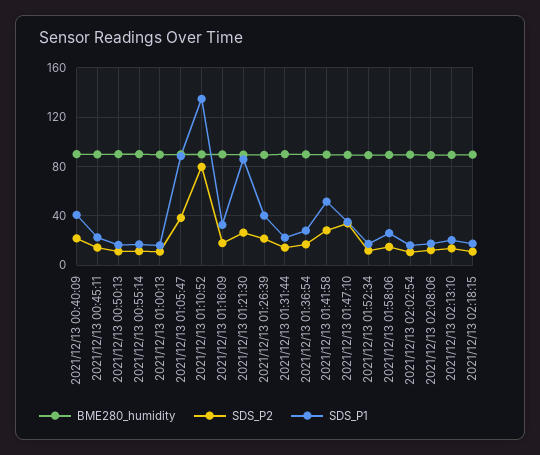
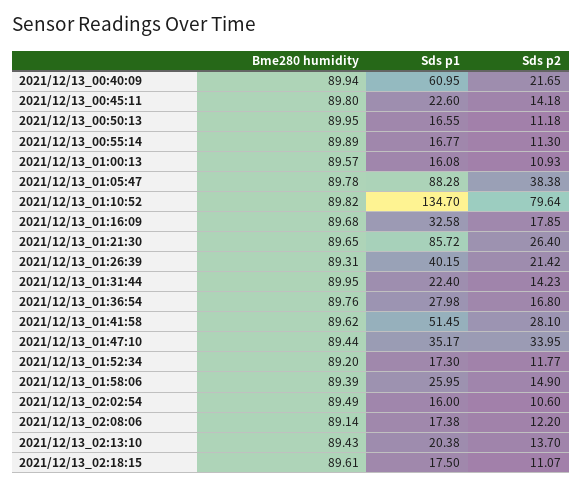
  {
    "BME280_humidity": {
      "2021/12/13 00:40:09": 89.94,
      "2021/12/13 00:45:11": 89.8,
      "2021/12/13 00:50:13": 89.95,
      "2021/12/13 00:55:14": 89.89,
      "2021/12/13 01:00:13": 89.57,
      "2021/12/13 01:05:47": 89.78,
      "2021/12/13 01:10:52": 89.82,
      "2021/12/13 01:16:09": 89.68,
      "2021/12/13 01:21:30": 89.65,
      "2021/12/13 01:26:39": 89.31,
      "2021/12/13 01:31:44": 89.95,
      "2021/12/13 01:36:54": 89.76,
      "2021/12/13 01:41:58": 89.62,
      "2021/12/13 01:47:10": 89.44,
      "2021/12/13 01:52:34": 89.2,
      "2021/12/13 01:58:06": 89.39,
      "2021/12/13 02:02:54": 89.49,
      "2021/12/13 02:08:06": 89.14,
      "2021/12/13 02:13:10": 89.43,
      "2021/12/13 02:18:15": 89.61
    },
    "SDS_P2": {
      "2021/12/13 00:40:09": 21.65,
      "2021/12/13 00:45:11": 14.18,
      "2021/12/13 00:50:13": 11.18,
      "2021/12/13 00:55:14": 11.3,
      "2021/12/13 01:00:13": 10.93,
      "2021/12/13 01:05:47": 38.38,
      "2021/12/13 01:10:52": 79.64,
      "2021/12/13 01:16:09": 17.85,
      "2021/12/13 01:21:30": 26.4,
      "2021/12/13 01:26:39": 21.42,
      "2021/12/13 01:31:44": 14.23,
      "2021/12/13 01:36:54": 16.8,
      "2021/12/13 01:41:58": 28.1,
      "2021/12/13 01:47:10": 33.95,
      "2021/12/13 01:52:34": 11.77,
      "2021/12/13 01:58:06": 14.9,
      "2021/12/13 02:02:54": 10.6,
      "2021/12/13 02:08:06": 12.2,
      "2021/12/13 02:13:10": 13.7,
      "2021/12/13 02:18:15": 11.07
    },
    "SDS_P1": {
-     "2021/12/13 00:40:09": 40,
+     "2021/12/13 00:40:09": 60.95,
      "2021/12/13 00:45:11": 22.6,
      "2021/12/13 00:50:13": 16.55,
      "2021/12/13 00:55:14": 16.77,
      "2021/12/13 01:00:13": 16.08,
      "2021/12/13 01:05:47": 88.28,
      "2021/12/13 01:10:52": 134.7,
      "2021/12/13 01:16:09": 32.58,
      "2021/12/13 01:21:30": 85.72,
      "2021/12/13 01:26:39": 40.15,
      "2021/12/13 01:31:44": 22.4,
      "2021/12/13 01:36:54": 27.98,
      "2021/12/13 01:41:58": 51.45,
      "2021/12/13 01:47:10": 35.17,
      "2021/12/13 01:52:34": 17.3,
      "2021/12/13 01:58:06": 25.95,
      "2021/12/13 02:02:54": 16,
      "2021/12/13 02:08:06": 17.38,
      "2021/12/13 02:13:10": 20.38,
      "2021/12/13 02:18:15": 17.5
    }
  }

